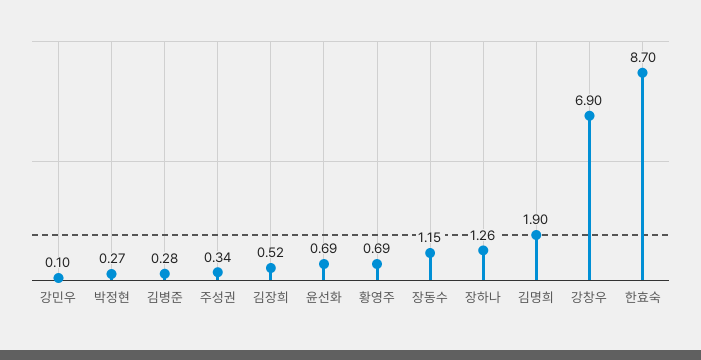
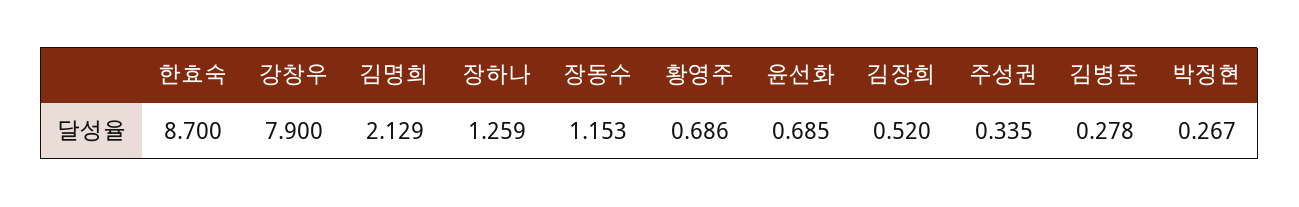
  {
-   "강민우": 0.1,
    "박정현": 0.267,
    "김병준": 0.278,
    "주성권": 0.335,
    "김장희": 0.52,
    "윤선화": 0.685,
    "황영주": 0.686,
    "장동수": 1.153,
    "장하나": 1.259,
-   "김명희": 1.9,
+   "김명희": 2.129,
-   "강창우": 6.9,
+   "강창우": 7.9,
    "한효숙": 8.7
  }

